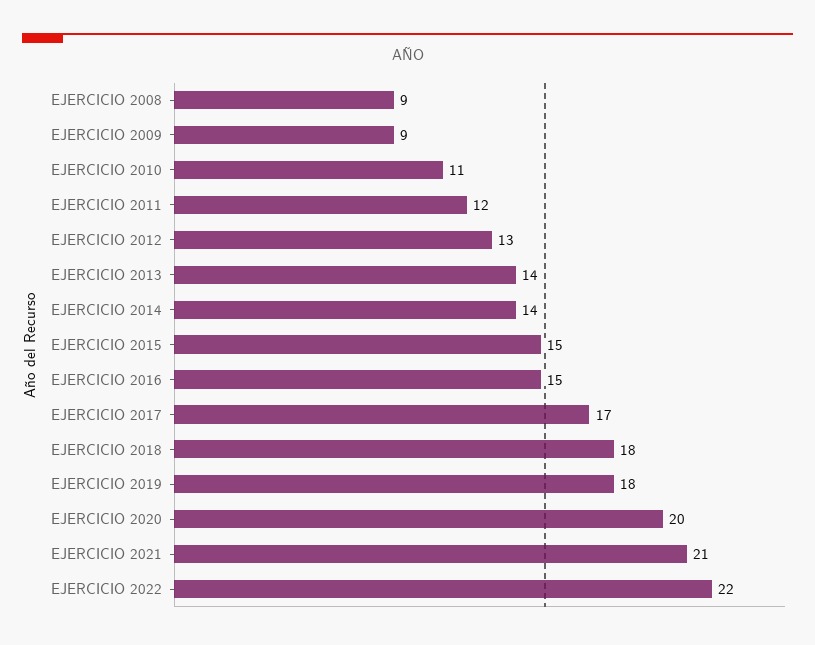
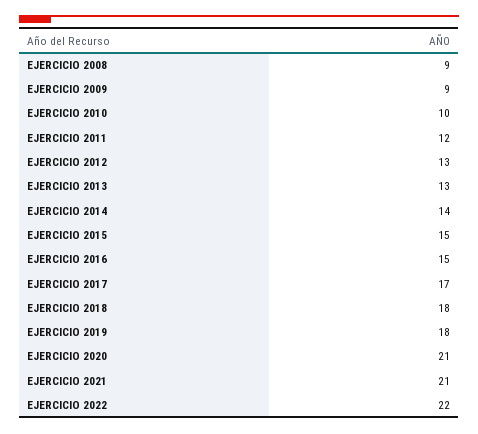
  {
    "EJERCICIO 2008": 9,
    "EJERCICIO 2009": 9,
-   "EJERCICIO 2010": 11,
+   "EJERCICIO 2010": 10,
    "EJERCICIO 2011": 12,
    "EJERCICIO 2012": 13,
-   "EJERCICIO 2013": 14,
+   "EJERCICIO 2013": 13,
    "EJERCICIO 2014": 14,
    "EJERCICIO 2015": 15,
    "EJERCICIO 2016": 15,
    "EJERCICIO 2017": 17,
    "EJERCICIO 2018": 18,
    "EJERCICIO 2019": 18,
-   "EJERCICIO 2020": 20,
+   "EJERCICIO 2020": 21,
    "EJERCICIO 2021": 21,
    "EJERCICIO 2022": 22
  }

